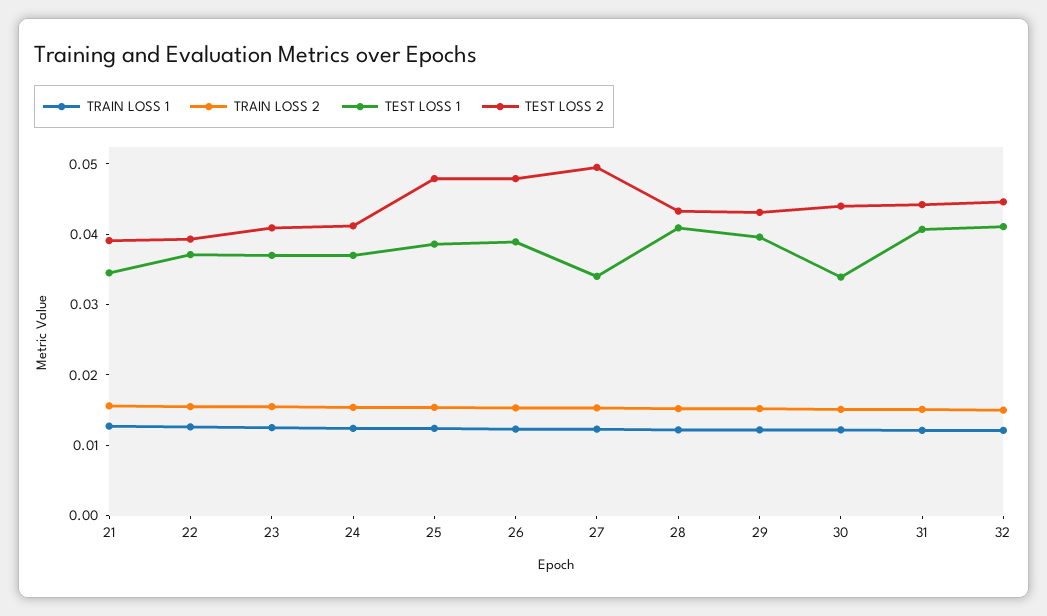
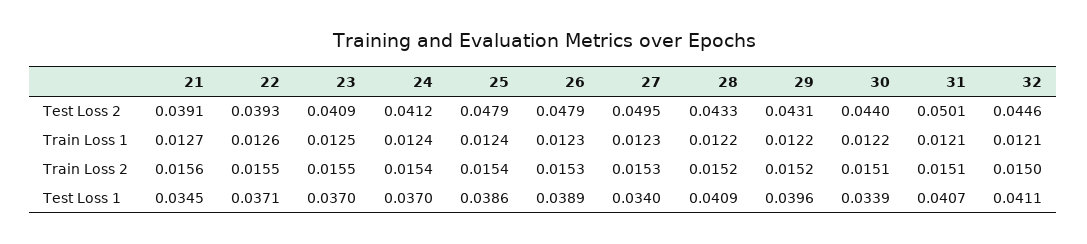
  {
    "TRAIN LOSS 1": {
      "21": 0.0127,
      "22": 0.0126,
      "23": 0.0125,
      "24": 0.0124,
      "25": 0.0124,
      "26": 0.0123,
      "27": 0.0123,
      "28": 0.0122,
      "29": 0.0122,
      "30": 0.0122,
      "31": 0.0121,
      "32": 0.0121
    },
    "TRAIN LOSS 2": {
      "21": 0.0156,
      "22": 0.0155,
      "23": 0.0155,
      "24": 0.0154,
      "25": 0.0154,
      "26": 0.0153,
      "27": 0.0153,
      "28": 0.0152,
      "29": 0.0152,
      "30": 0.0151,
      "31": 0.0151,
      "32": 0.015
    },
    "TEST LOSS 1": {
      "21": 0.0345,
      "22": 0.0371,
      "23": 0.037,
      "24": 0.037,
      "25": 0.0386,
      "26": 0.0389,
      "27": 0.034,
      "28": 0.0409,
      "29": 0.0396,
      "30": 0.0339,
      "31": 0.0407,
      "32": 0.0411
    },
    "TEST LOSS 2": {
      "21": 0.0391,
      "22": 0.0393,
      "23": 0.0409,
      "24": 0.0412,
      "25": 0.0479,
      "26": 0.0479,
      "27": 0.0495,
      "28": 0.0433,
      "29": 0.0431,
      "30": 0.044,
-     "31": 0.044,
+     "31": 0.0501,
      "32": 0.0446
    }
  }

